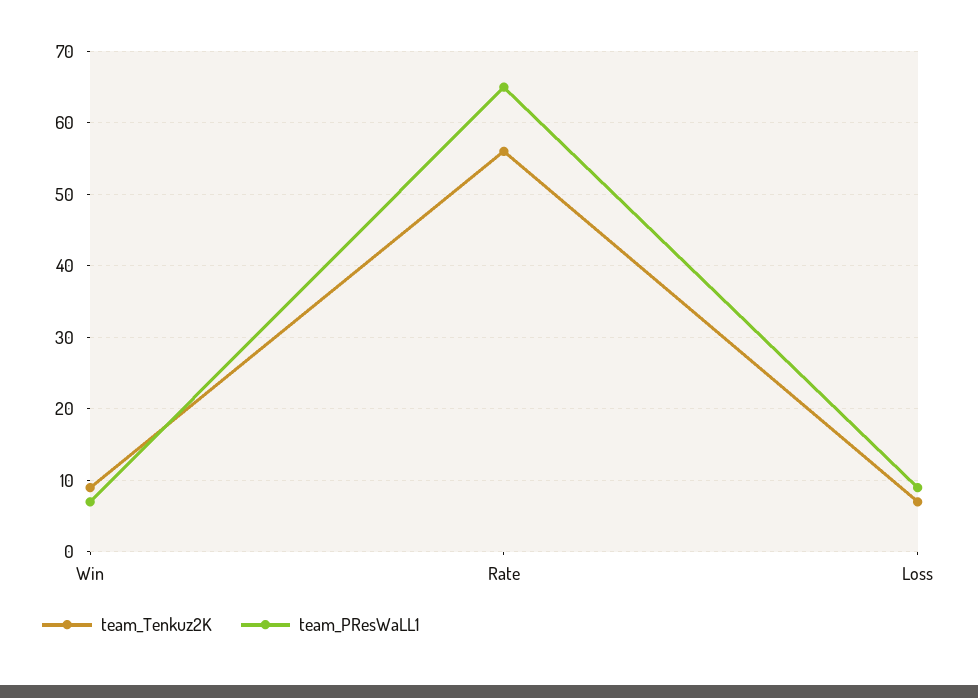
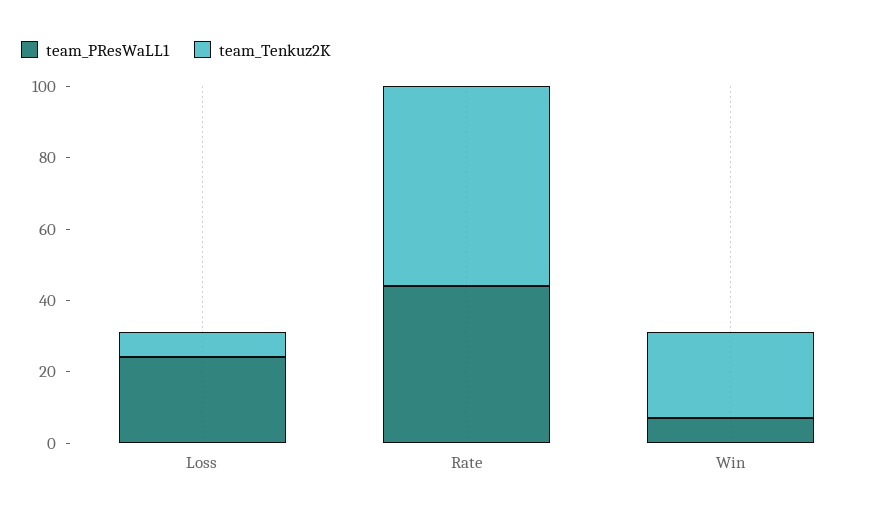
  {
    "team_Tenkuz2K": {
-     "Win": 9,
+     "Win": 25,
      "Rate": 56,
      "Loss": 7
    },
    "team_PResWaLL1": {
      "Win": 7,
-     "Rate": 65,
+     "Rate": 45,
-     "Loss": 9
+     "Loss": 25
    }
  }

